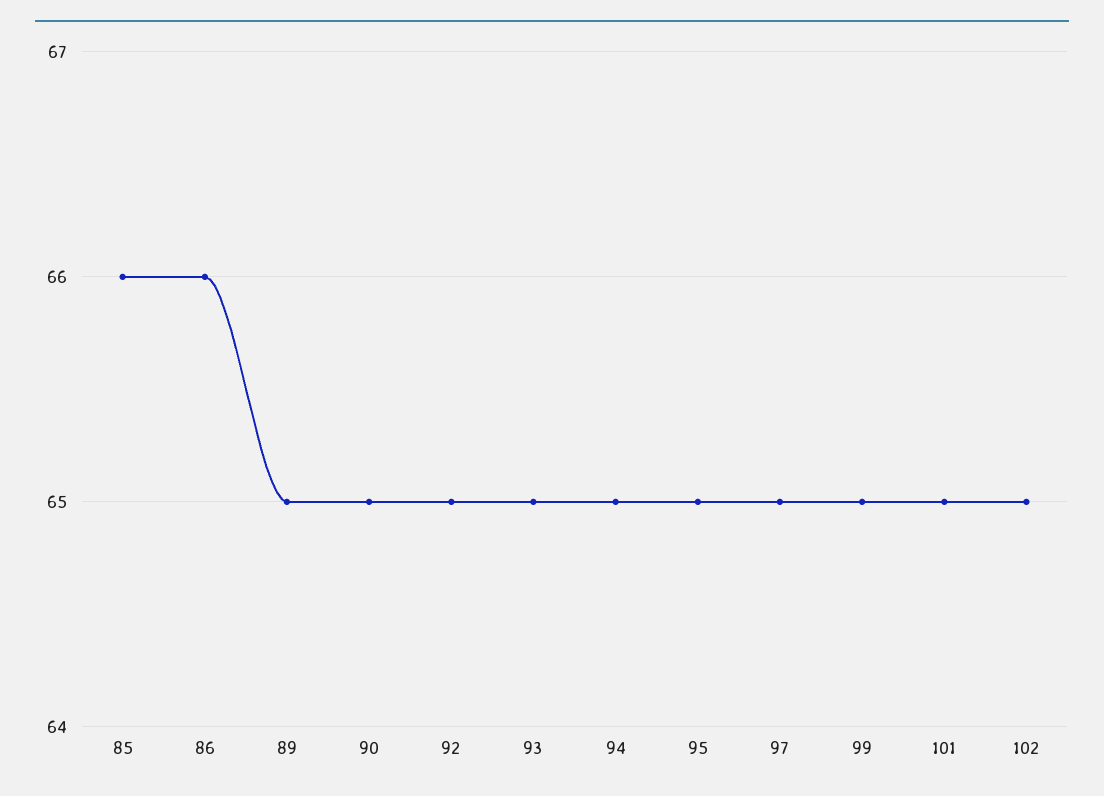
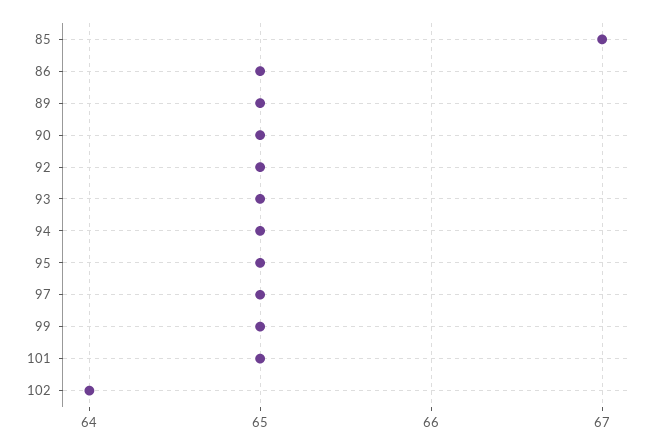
  {
-   "85": 66,
+   "85": 67,
-   "86": 66,
+   "86": 65,
    "89": 65,
    "90": 65,
    "92": 65,
    "93": 65,
    "94": 65,
    "95": 65,
    "97": 65,
    "99": 65,
    "101": 65,
-   "102": 65
+   "102": 64
  }

